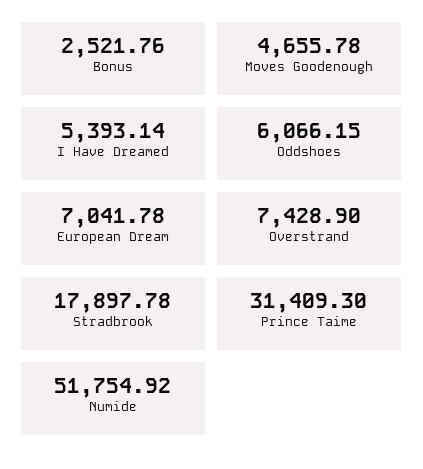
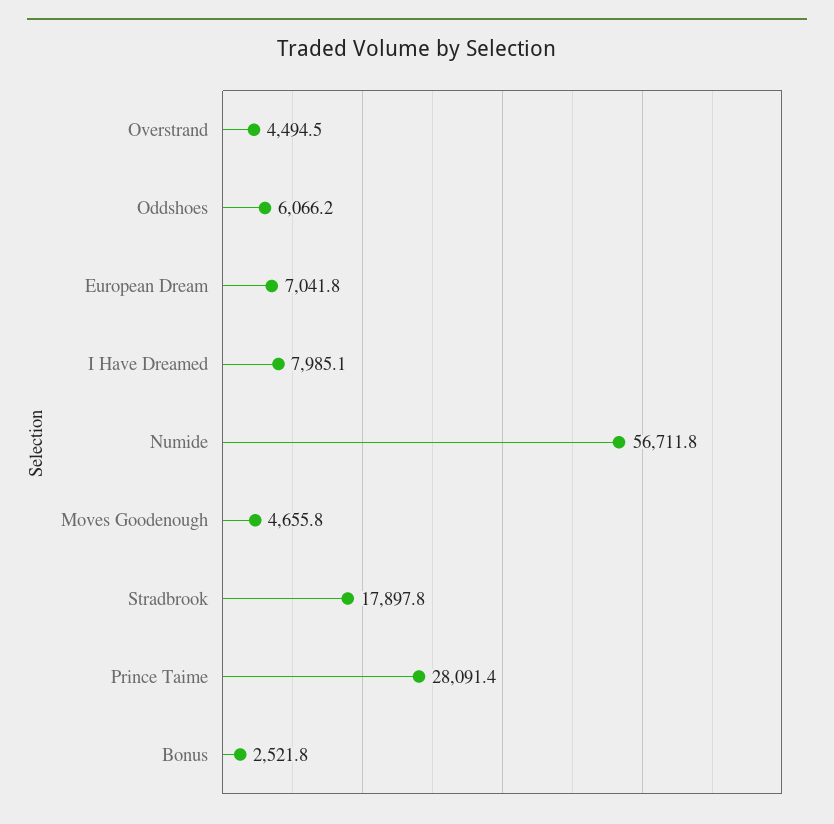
  {
    "Bonus": 2521.76,
    "Moves Goodenough": 4655.78,
-   "I Have Dreamed": 5393.14,
+   "I Have Dreamed": 7985.1,
    "Oddshoes": 6066.15,
    "European Dream": 7041.78,
-   "Overstrand": 7428.9,
+   "Overstrand": 4494.5,
    "Stradbrook": 17897.78,
-   "Prince Taime": 31409.3,
+   "Prince Taime": 28091.4,
-   "Numide": 51754.92
+   "Numide": 56711.8
  }

